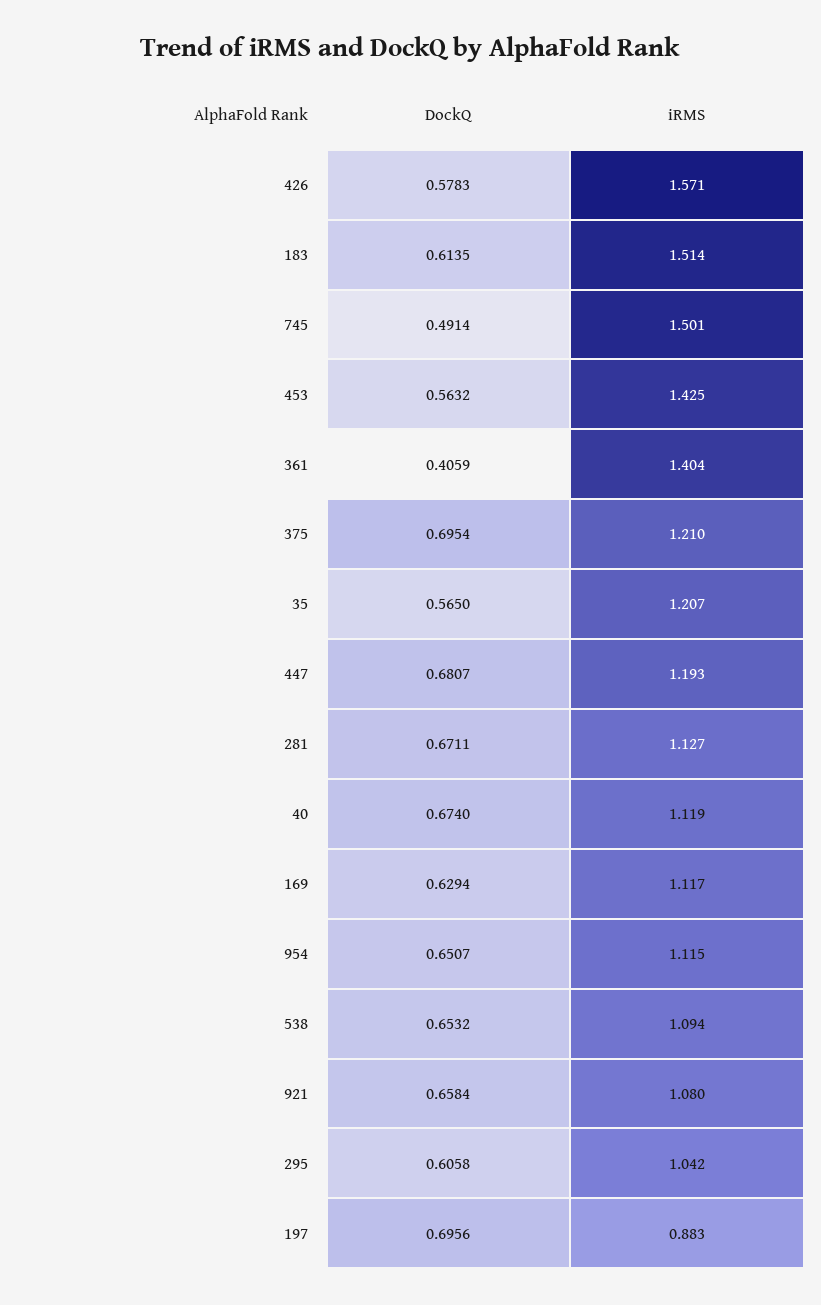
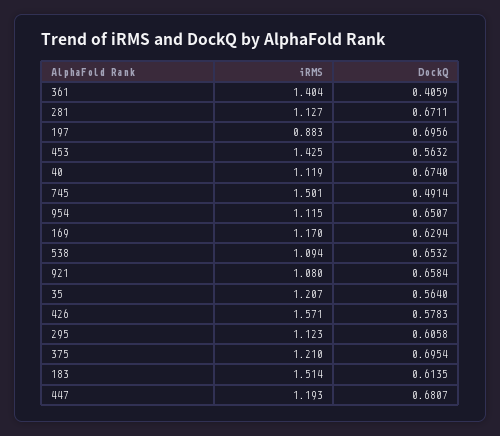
  {
    "DockQ": {
      "426": 0.5783,
      "183": 0.6135,
      "745": 0.4914,
      "453": 0.5632,
      "361": 0.4059,
      "375": 0.6954,
-     "35": 0.565,
+     "35": 0.564,
      "447": 0.6807,
      "281": 0.6711,
      "40": 0.674,
      "169": 0.6294,
      "954": 0.6507,
      "538": 0.6532,
      "921": 0.6584,
      "295": 0.6058,
      "197": 0.6956
    },
    "iRMS": {
      "426": 1.571,
      "183": 1.514,
      "745": 1.501,
      "453": 1.425,
      "361": 1.404,
      "375": 1.21,
      "35": 1.207,
      "447": 1.193,
      "281": 1.127,
      "40": 1.119,
-     "169": 1.117,
+     "169": 1.17,
      "954": 1.115,
      "538": 1.094,
      "921": 1.08,
-     "295": 1.042,
+     "295": 1.123,
      "197": 0.883
    }
  }

